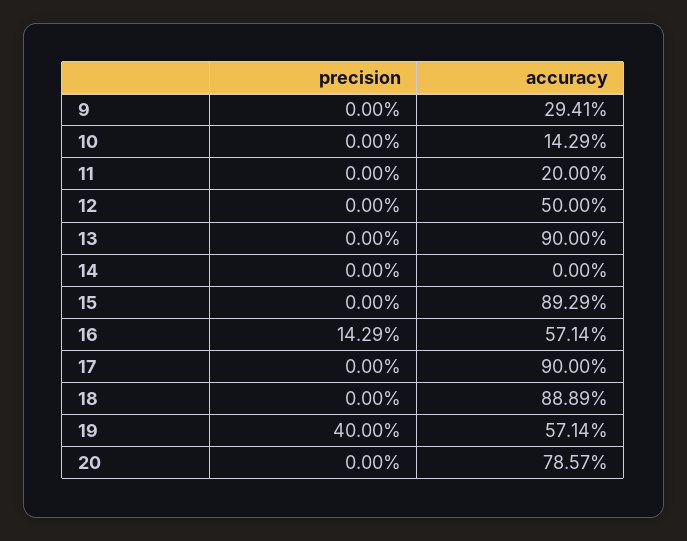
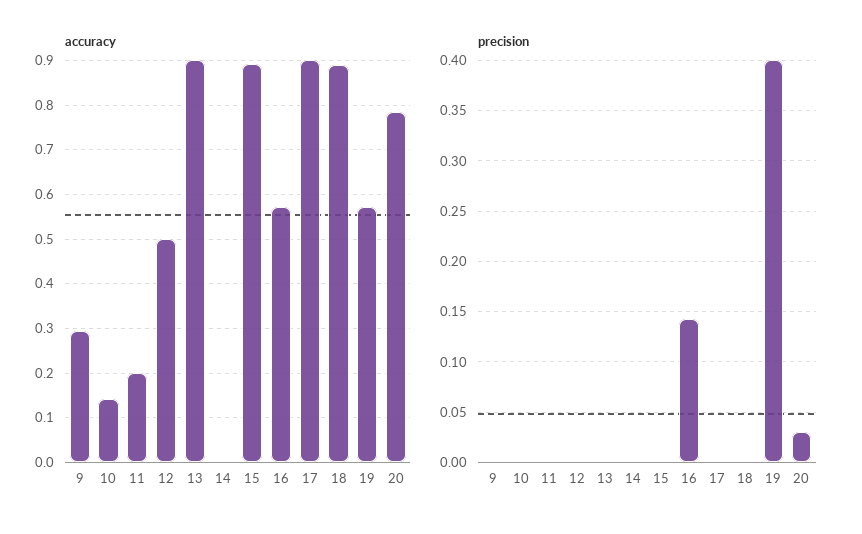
  {
    "precision": {
      "9": 0,
      "10": 0,
      "11": 0,
      "12": 0,
      "13": 0,
      "14": 0,
      "15": 0,
      "16": 0.1429,
      "17": 0,
      "18": 0,
      "19": 0.4,
-     "20": 0
+     "20": 0.03
    },
    "accuracy": {
      "9": 0.2941,
      "10": 0.1429,
      "11": 0.2,
      "12": 0.5,
      "13": 0.9,
      "14": 0,
      "15": 0.8929,
      "16": 0.5714,
      "17": 0.9,
      "18": 0.8889,
      "19": 0.5714,
      "20": 0.7857
    }
  }

